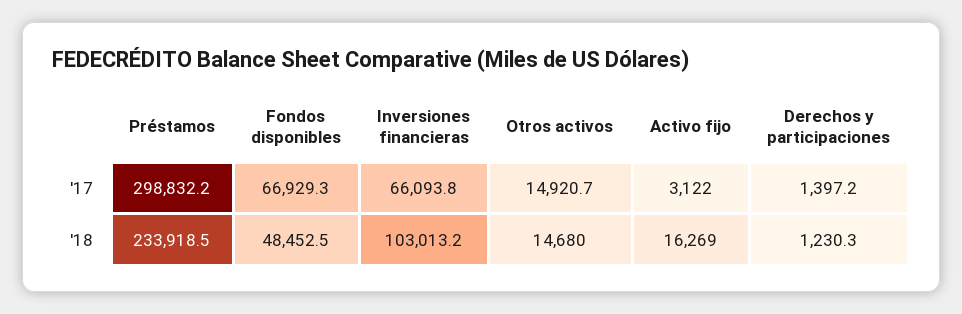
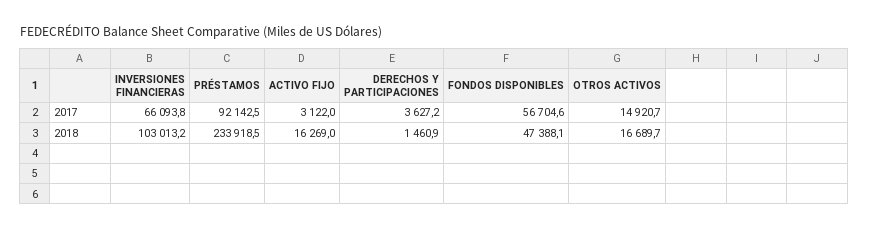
  {
    "Préstamos": {
-     "'17": 298832.2,
+     "'17": 92142.5,
      "'18": 233918.5
    },
    "Fondos disponibles": {
-     "'17": 66929.3,
+     "'17": 56704.6,
-     "'18": 48452.5
+     "'18": 47388.1
    },
    "Inversiones financieras": {
      "'17": 66093.8,
      "'18": 103013.2
    },
    "Otros activos": {
      "'17": 14920.7,
-     "'18": 14680
+     "'18": 16689.7
    },
    "Activo fijo": {
      "'17": 3122,
      "'18": 16269
    },
    "Derechos y participaciones": {
-     "'17": 1397.2,
+     "'17": 3627.2,
-     "'18": 1230.3
+     "'18": 1460.9
    }
  }

